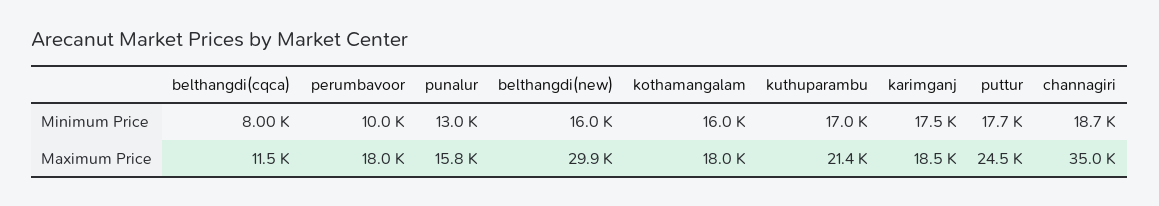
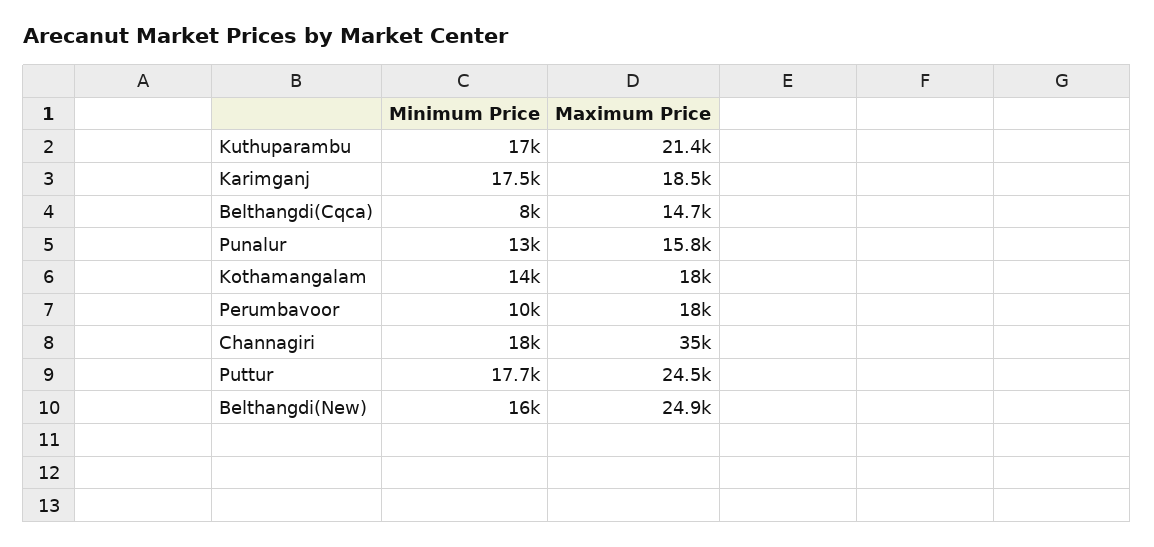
  {
    "belthangdi(cqca)": {
      "Minimum Price": 8000,
-     "Maximum Price": 11500
+     "Maximum Price": 14700
    },
    "perumbavoor": {
      "Minimum Price": 10000,
      "Maximum Price": 18000
    },
    "punalur": {
      "Minimum Price": 13000,
      "Maximum Price": 15800
    },
    "belthangdi(new)": {
      "Minimum Price": 16000,
-     "Maximum Price": 29900
+     "Maximum Price": 24900
    },
    "kothamangalam": {
-     "Minimum Price": 16000,
+     "Minimum Price": 14000,
      "Maximum Price": 18000
    },
    "kuthuparambu": {
      "Minimum Price": 17000,
      "Maximum Price": 21400
    },
    "karimganj": {
      "Minimum Price": 17500,
      "Maximum Price": 18500
    },
    "puttur": {
      "Minimum Price": 17700,
      "Maximum Price": 24500
    },
    "channagiri": {
-     "Minimum Price": 18700,
+     "Minimum Price": 18000,
      "Maximum Price": 35000
    }
  }

